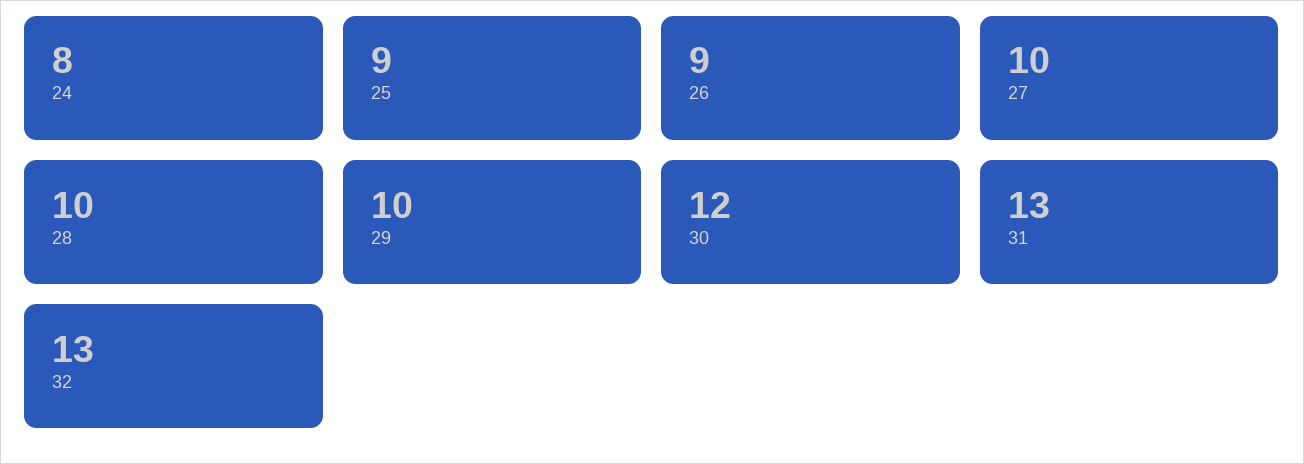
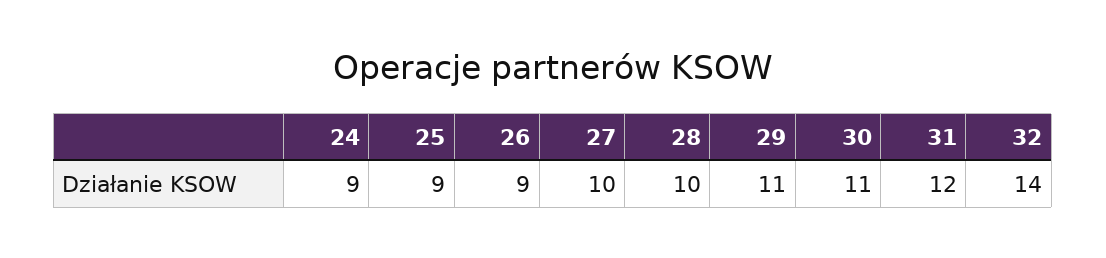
  {
-   "24": 8,
+   "24": 9,
    "25": 9,
    "26": 9,
    "27": 10,
    "28": 10,
-   "29": 10,
+   "29": 11,
-   "30": 12,
+   "30": 11,
-   "31": 13,
+   "31": 12,
-   "32": 13
+   "32": 14
  }

